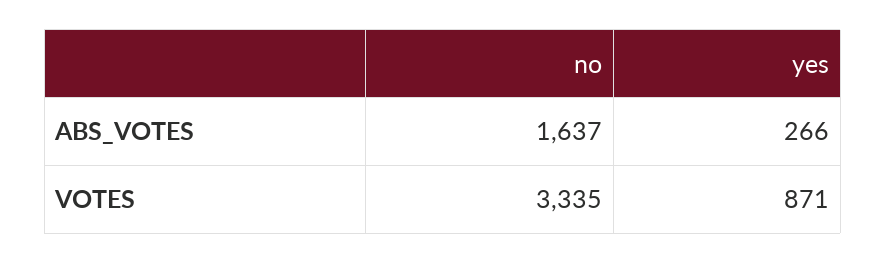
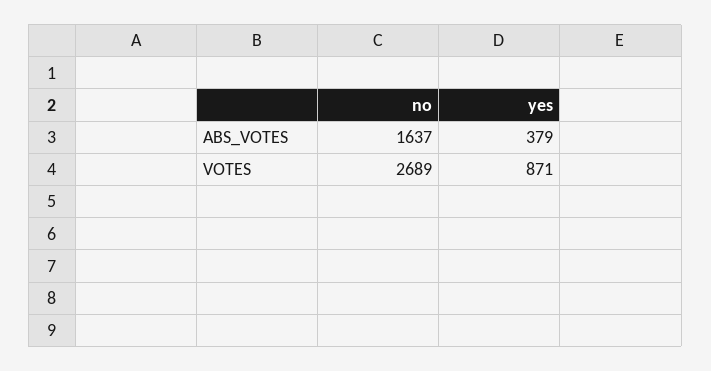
  {
    "no": {
      "ABS_VOTES": 1637,
-     "VOTES": 3335
+     "VOTES": 2689
    },
    "yes": {
-     "ABS_VOTES": 266,
+     "ABS_VOTES": 379,
      "VOTES": 871
    }
  }

